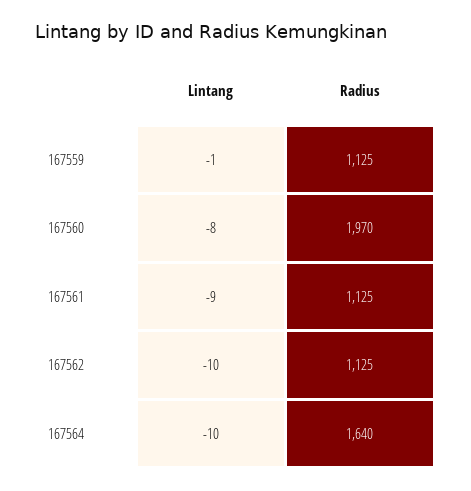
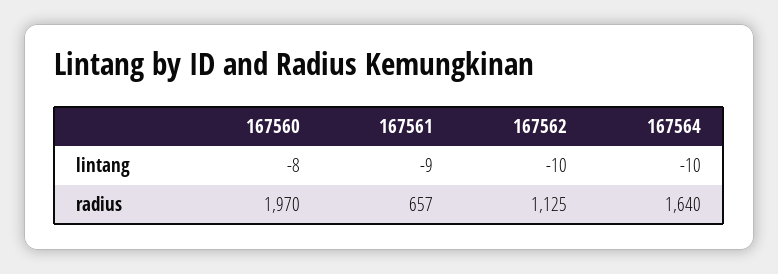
  {
    "Lintang": {
-     "167559": -1,
      "167560": -8,
      "167561": -9,
      "167562": -10,
      "167564": -10
    },
    "Radius": {
-     "167559": 1125,
      "167560": 1970,
-     "167561": 1125,
+     "167561": 657,
      "167562": 1125,
      "167564": 1640
    }
  }

